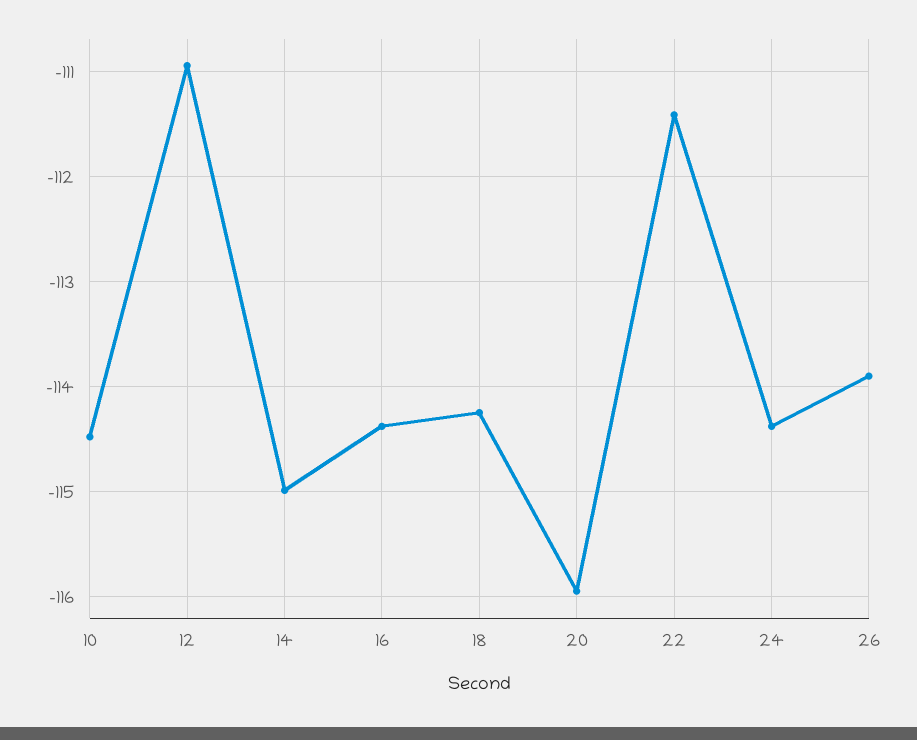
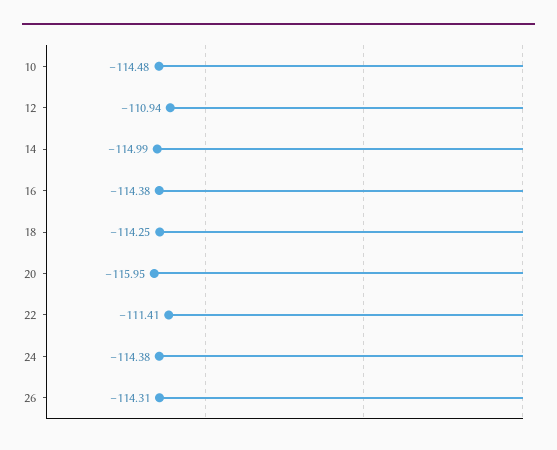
  {
    "10": -114.48,
    "12": -110.94,
    "14": -114.99,
    "16": -114.38,
    "18": -114.25,
    "20": -115.95,
    "22": -111.41,
    "24": -114.38,
-   "26": -113.9
+   "26": -114.31
  }

